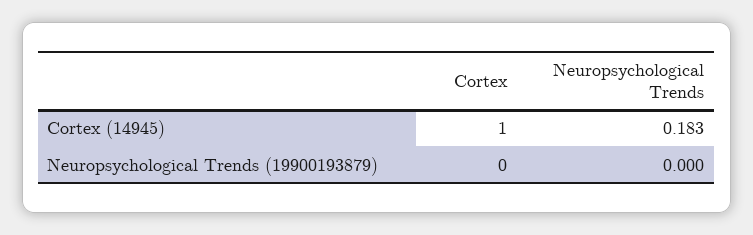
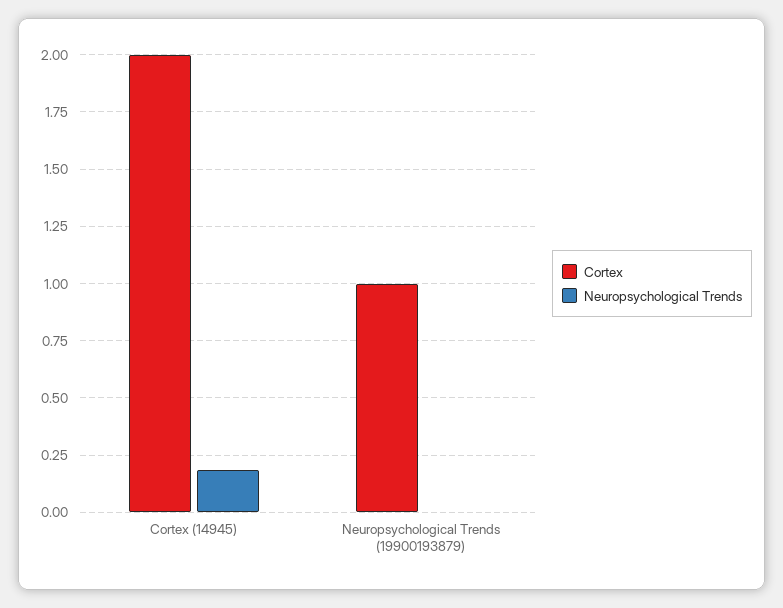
  {
    "Cortex": {
-     "Cortex (14945)": 1,
+     "Cortex (14945)": 2,
-     "Neuropsychological Trends (19900193879)": 0
+     "Neuropsychological Trends (19900193879)": 1
    },
    "Neuropsychological Trends": {
      "Cortex (14945)": 0.183,
      "Neuropsychological Trends (19900193879)": 0
    }
  }

